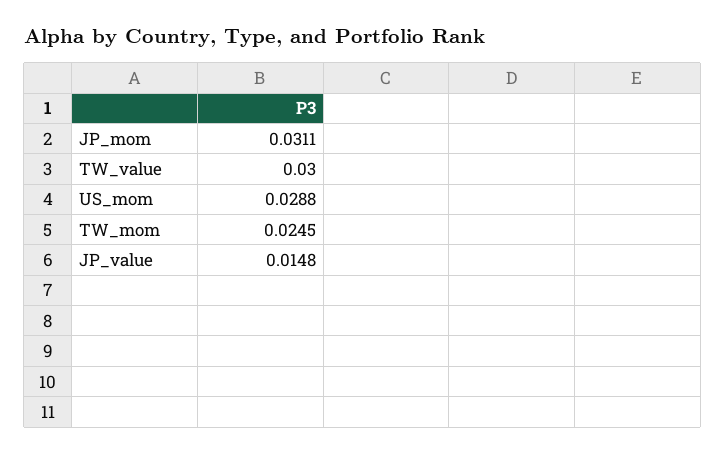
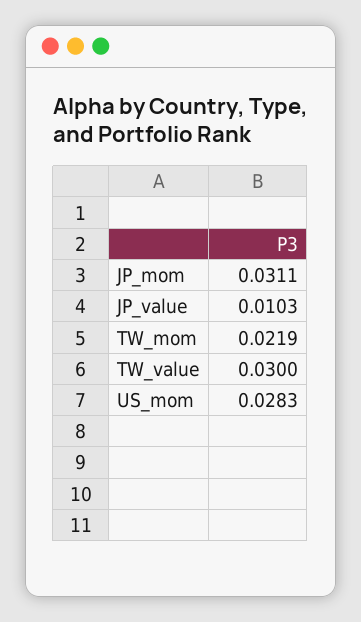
  {
    "JP_mom": 0.0311,
    "TW_value": 0.03,
-   "US_mom": 0.0288,
+   "US_mom": 0.0283,
-   "TW_mom": 0.0245,
+   "TW_mom": 0.0219,
-   "JP_value": 0.0148
+   "JP_value": 0.0103
  }

